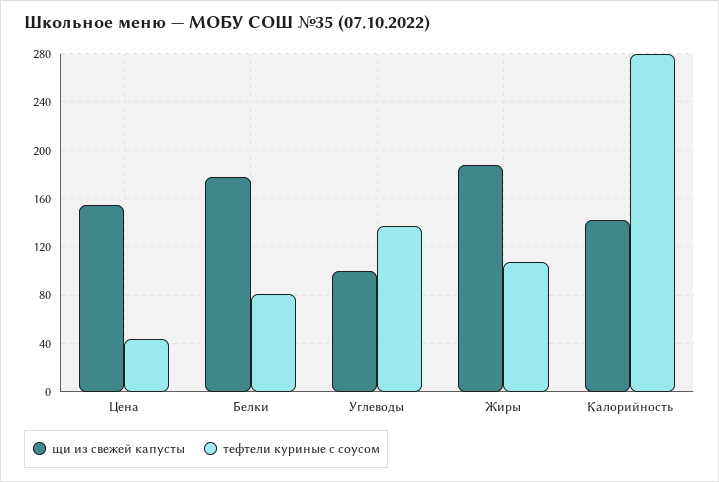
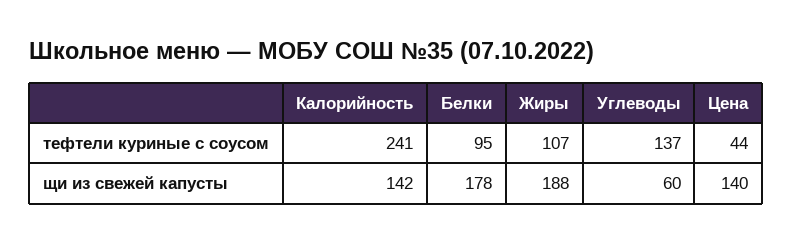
  {
    "щи из свежей капусты": {
-     "Цена": 155,
+     "Цена": 140,
      "Белки": 178,
-     "Углеводы": 100,
+     "Углеводы": 60,
      "Жиры": 188,
      "Калорийность": 142
    },
    "тефтели куриные с соусом": {
      "Цена": 44,
-     "Белки": 80,
+     "Белки": 95,
      "Углеводы": 137,
      "Жиры": 107,
-     "Калорийность": 280
+     "Калорийность": 241
    }
  }

